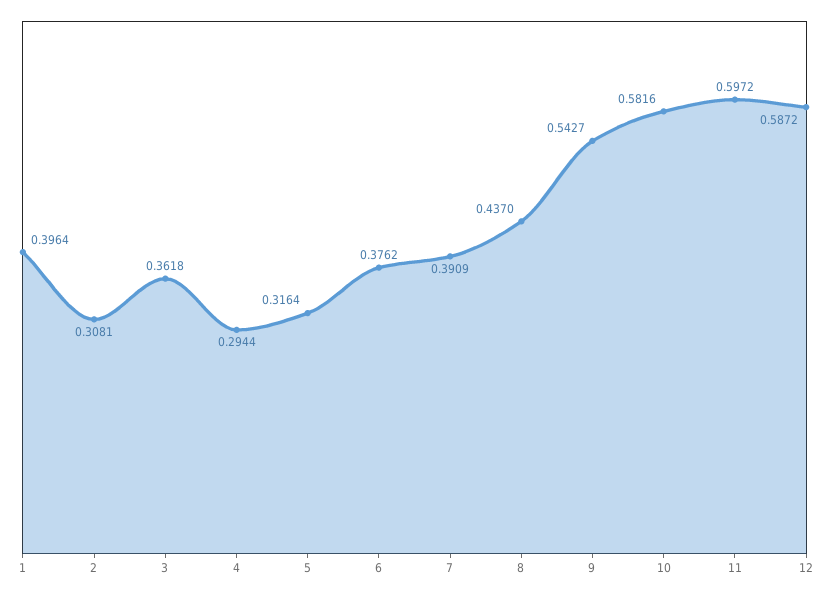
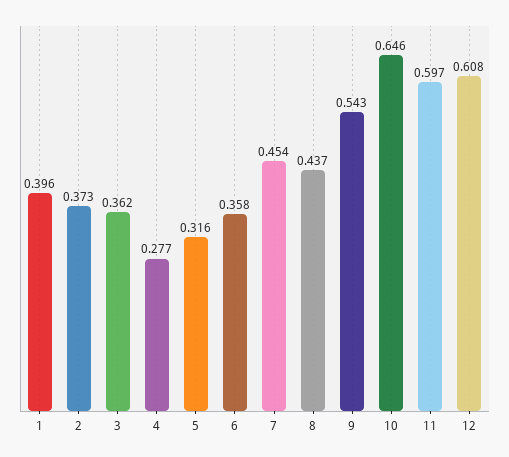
  {
    "1": 0.3964,
-   "2": 0.3081,
+   "2": 0.373,
    "3": 0.3618,
-   "4": 0.2944,
+   "4": 0.277,
    "5": 0.3164,
-   "6": 0.3762,
+   "6": 0.358,
-   "7": 0.3909,
+   "7": 0.454,
    "8": 0.437,
    "9": 0.5427,
-   "10": 0.5816,
+   "10": 0.646,
    "11": 0.5972,
-   "12": 0.5872
+   "12": 0.608
  }

